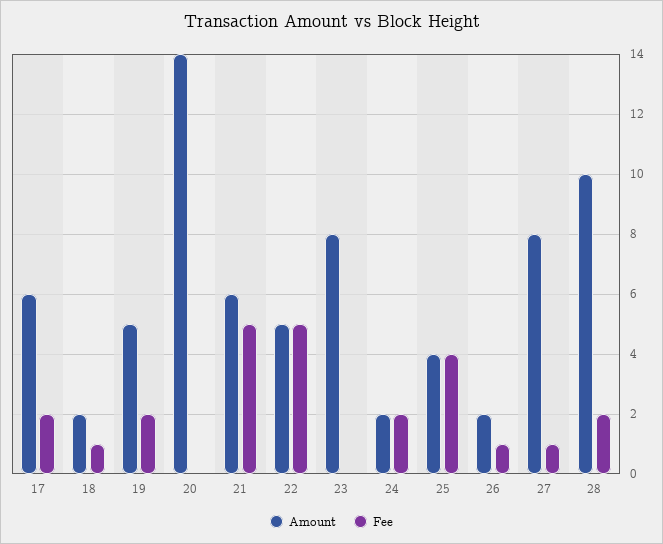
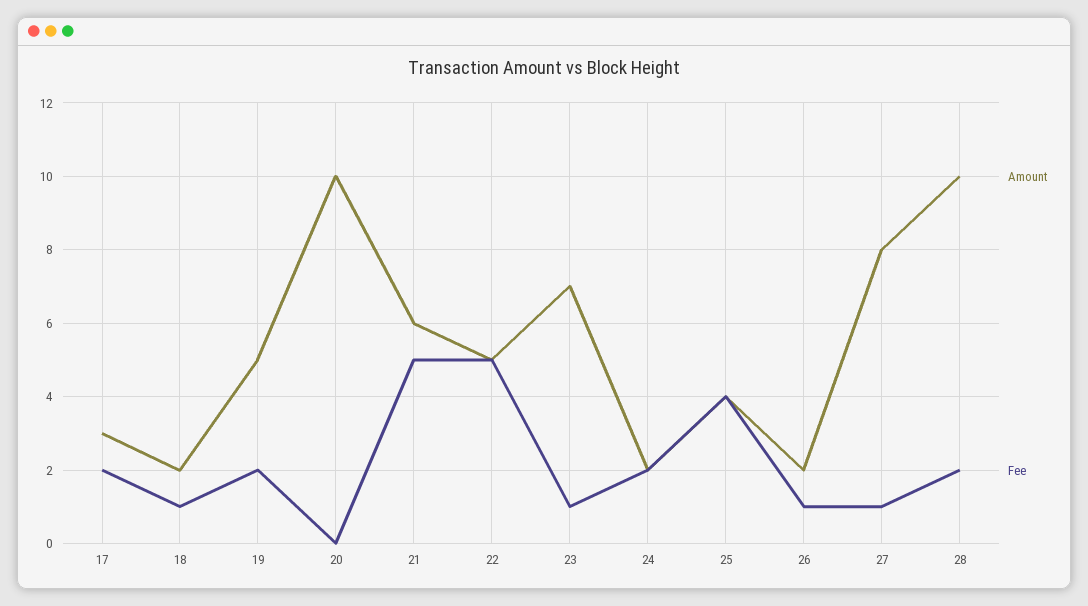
  {
    "Amount": {
-     "17": 6,
+     "17": 3,
      "18": 2,
      "19": 5,
-     "20": 14,
+     "20": 10,
      "21": 6,
      "22": 5,
-     "23": 8,
+     "23": 7,
      "24": 2,
      "25": 4,
      "26": 2,
      "27": 8,
      "28": 10
    },
    "Fee": {
      "17": 2,
      "18": 1,
      "19": 2,
      "20": 0,
      "21": 5,
      "22": 5,
-     "23": 0,
+     "23": 1,
      "24": 2,
      "25": 4,
      "26": 1,
      "27": 1,
      "28": 2
    }
  }

